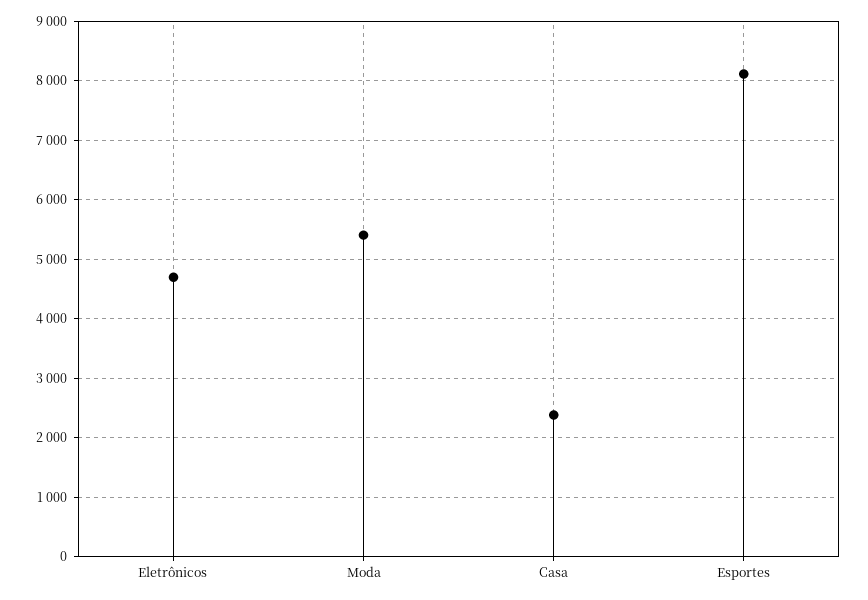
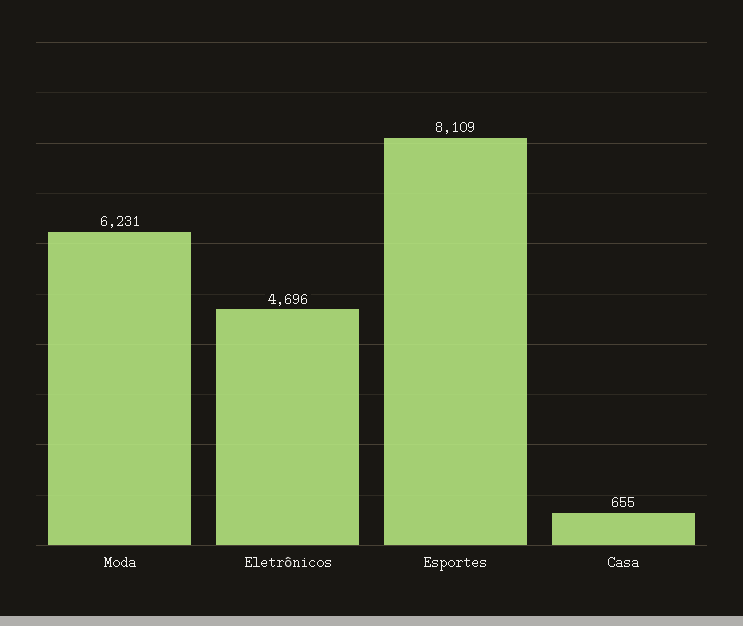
  {
    "Eletrônicos": 4696,
-   "Moda": 5400,
+   "Moda": 6231,
-   "Casa": 2400,
+   "Casa": 655,
    "Esportes": 8109
  }

